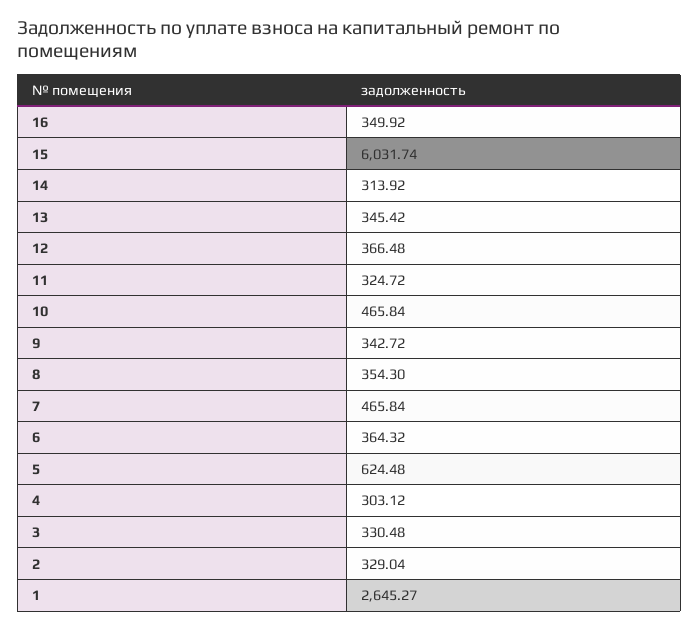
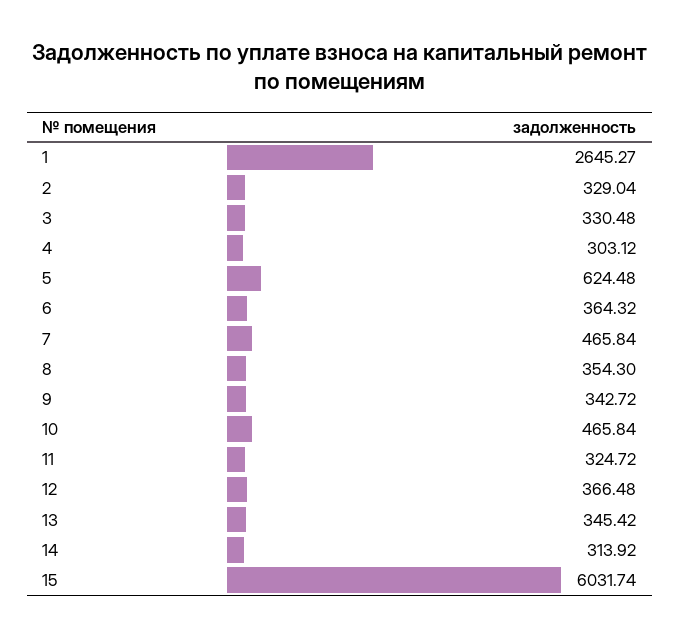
  {
-   "16": 349.92,
    "15": 6031.74,
    "14": 313.92,
    "13": 345.42,
    "12": 366.48,
    "11": 324.72,
    "10": 465.84,
    "9": 342.72,
    "8": 354.3,
    "7": 465.84,
    "6": 364.32,
    "5": 624.48,
    "4": 303.12,
    "3": 330.48,
    "2": 329.04,
    "1": 2645.27
  }

